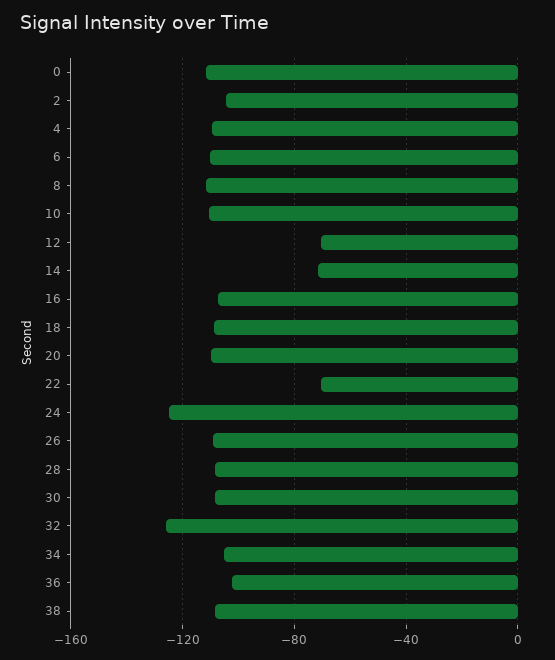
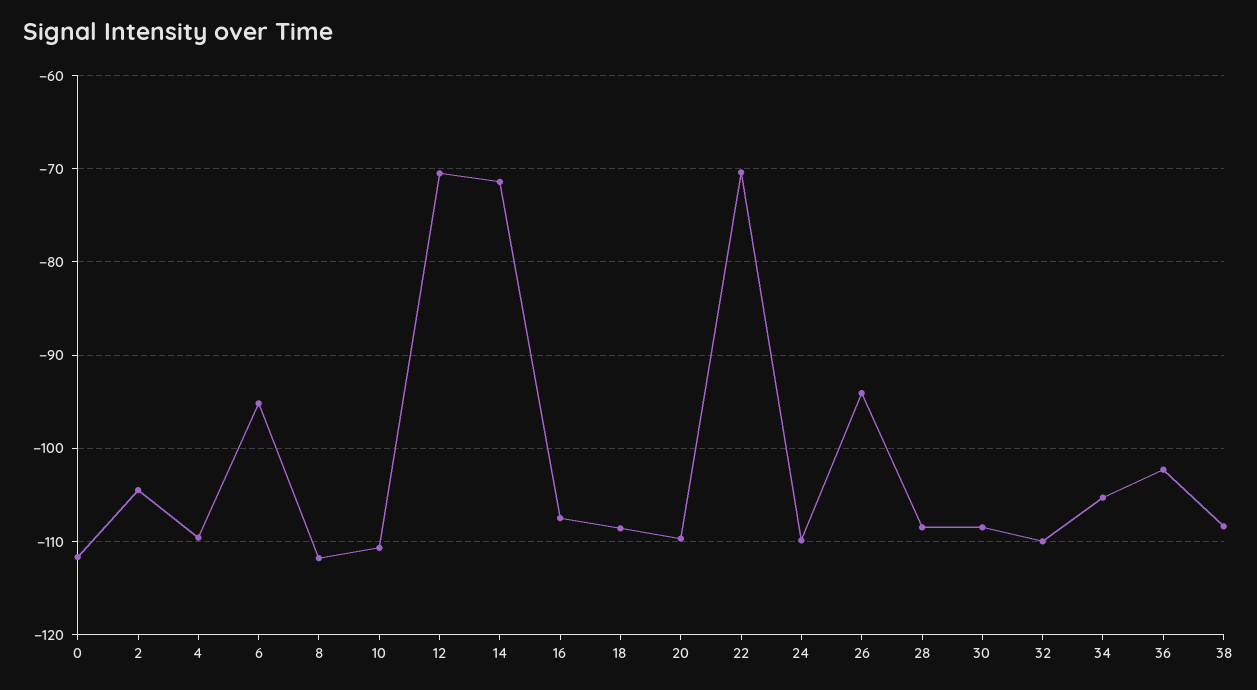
  {
    "0": -112,
    "2": -105,
    "4": -110,
-   "6": -110,
+   "6": -95,
    "8": -112,
    "10": -111,
    "12": -71,
    "14": -71,
    "16": -108,
    "18": -109,
    "20": -110,
    "22": -70,
-   "24": -125,
+   "24": -110,
-   "26": -110,
+   "26": -94,
    "28": -109,
    "30": -109,
-   "32": -125,
+   "32": -110,
    "34": -105,
    "36": -102,
    "38": -108
  }

